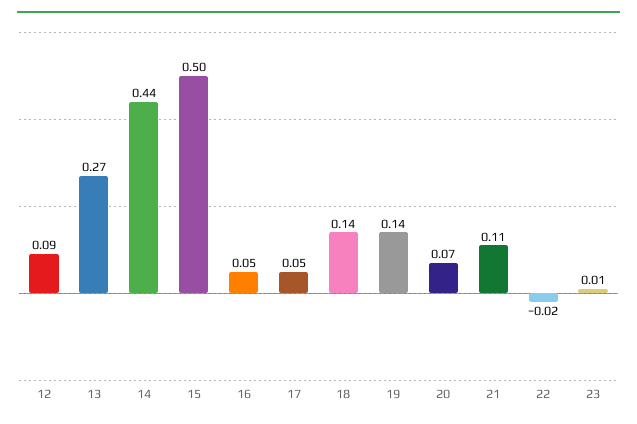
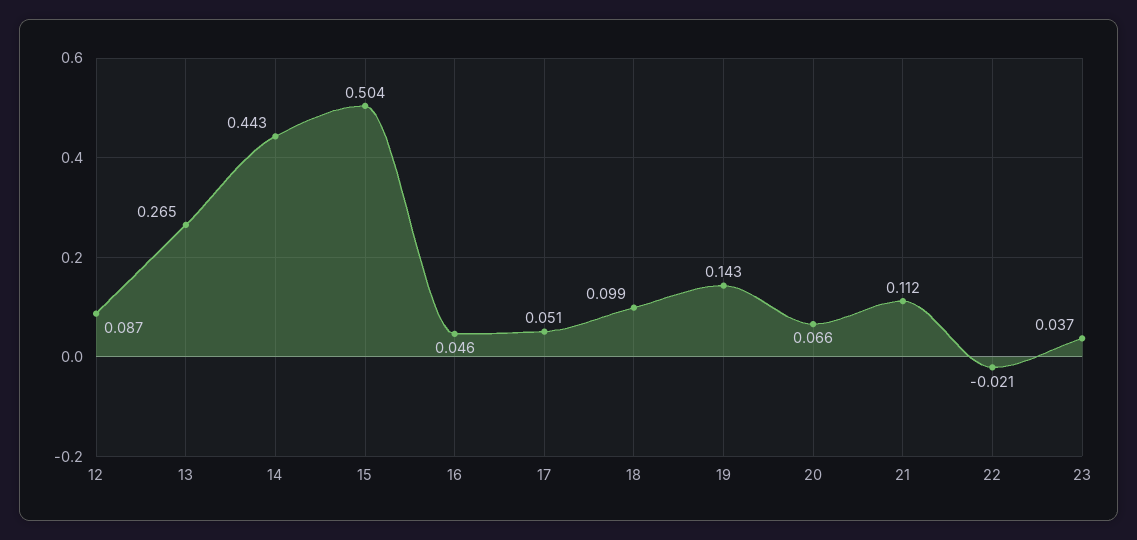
  {
    "12": 0.087,
    "13": 0.265,
    "14": 0.443,
    "15": 0.504,
    "16": 0.046,
    "17": 0.051,
-   "18": 0.14,
+   "18": 0.099,
    "19": 0.143,
    "20": 0.066,
    "21": 0.112,
    "22": -0.021,
-   "23": 0.01
+   "23": 0.037
  }

